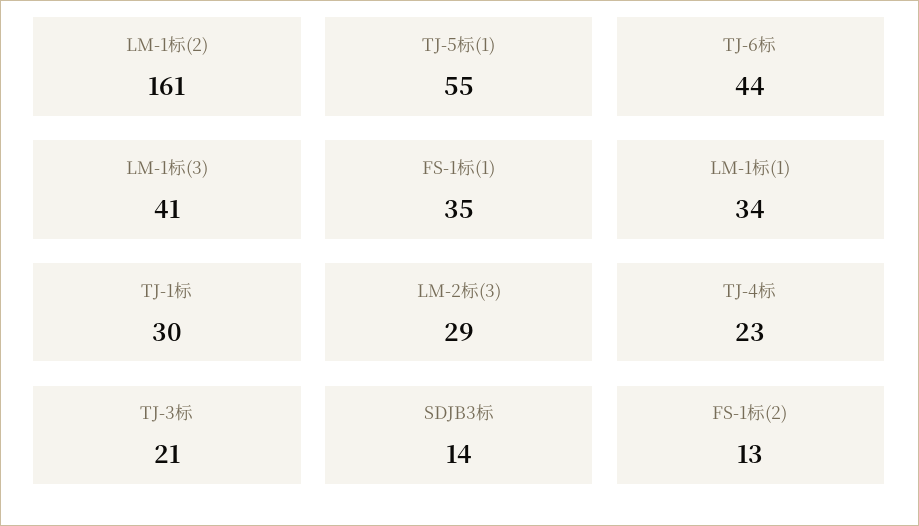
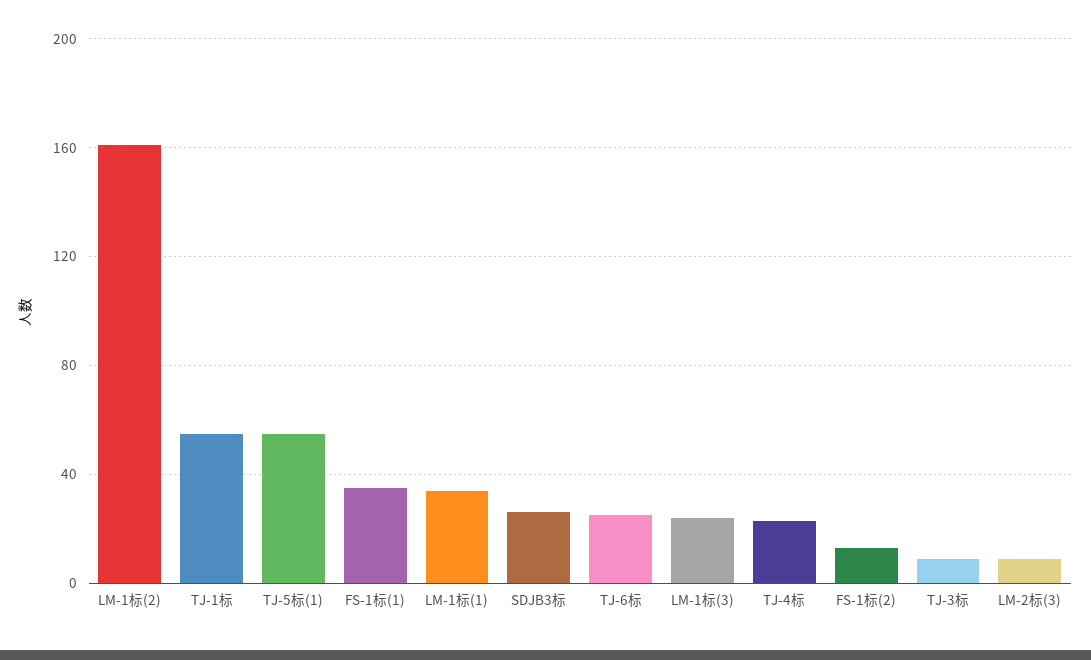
  {
    "LM-1标(2)": 161,
    "TJ-5标(1)": 55,
-   "TJ-6标": 44,
+   "TJ-6标": 25,
-   "LM-1标(3)": 41,
+   "LM-1标(3)": 25,
    "FS-1标(1)": 35,
    "LM-1标(1)": 34,
-   "TJ-1标": 30,
+   "TJ-1标": 55,
-   "LM-2标(3)": 29,
+   "LM-2标(3)": 10,
    "TJ-4标": 23,
-   "TJ-3标": 21,
+   "TJ-3标": 10,
-   "SDJB3标": 14,
+   "SDJB3标": 25,
    "FS-1标(2)": 13
  }

